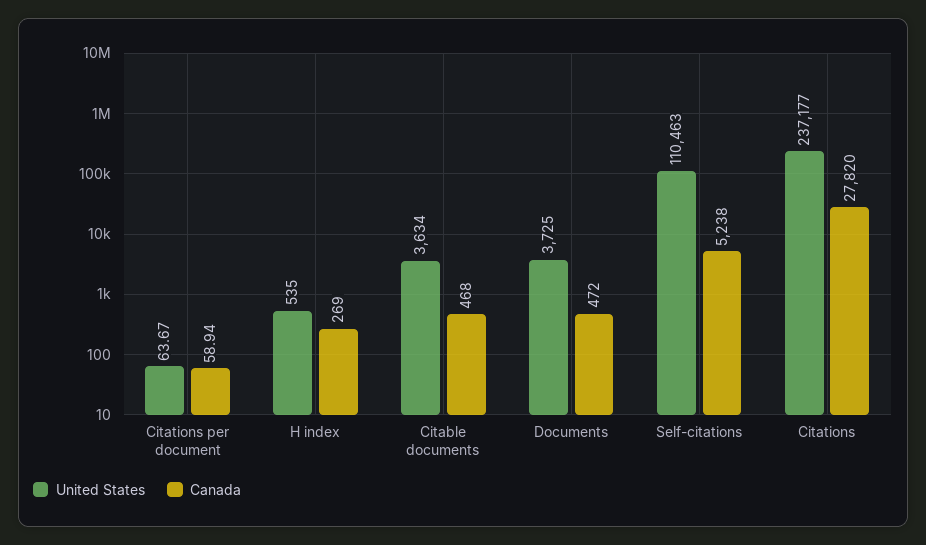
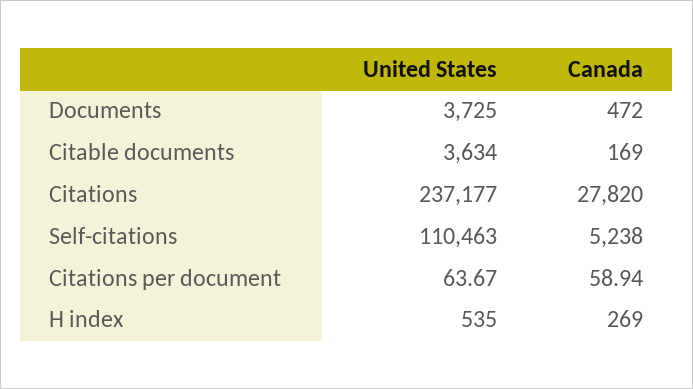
  {
    "United States": {
      "Citations per document": 63.67,
      "H index": 535,
      "Citable documents": 3634,
      "Documents": 3725,
      "Self-citations": 110463,
      "Citations": 237177
    },
    "Canada": {
      "Citations per document": 58.94,
      "H index": 269,
-     "Citable documents": 468,
+     "Citable documents": 169,
      "Documents": 472,
      "Self-citations": 5238,
      "Citations": 27820
    }
  }

